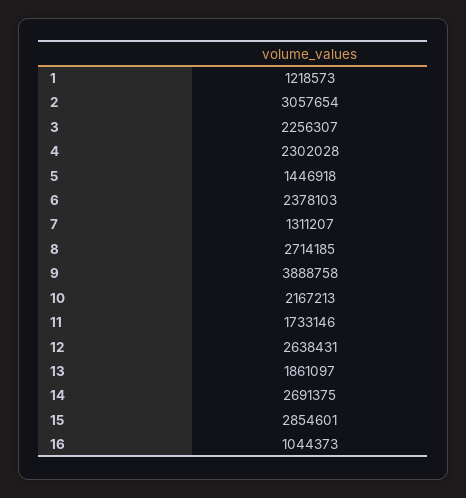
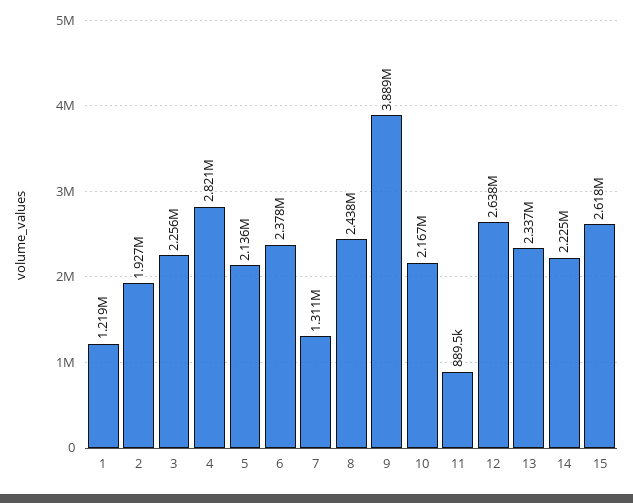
  {
    "1": 1218573,
-   "2": 3057654,
+   "2": 1927000,
    "3": 2256307,
-   "4": 2302028,
+   "4": 2821000,
-   "5": 1446918,
+   "5": 2136000,
    "6": 2378103,
    "7": 1311207,
-   "8": 2714185,
+   "8": 2438000,
    "9": 3888758,
    "10": 2167213,
-   "11": 1733146,
+   "11": 889500,
    "12": 2638431,
-   "13": 1861097,
+   "13": 2337000,
-   "14": 2691375,
+   "14": 2225000,
-   "15": 2854601,
+   "15": 2618000
-   "16": 1044373
  }

